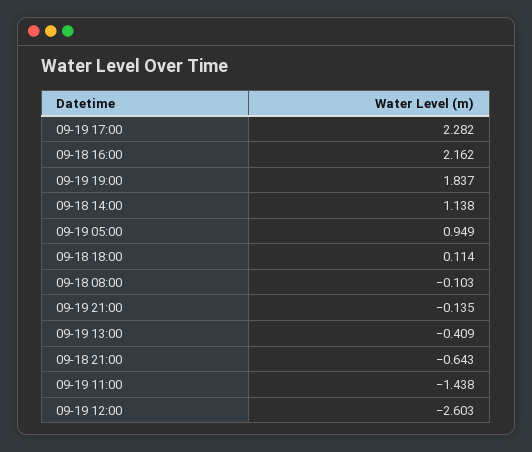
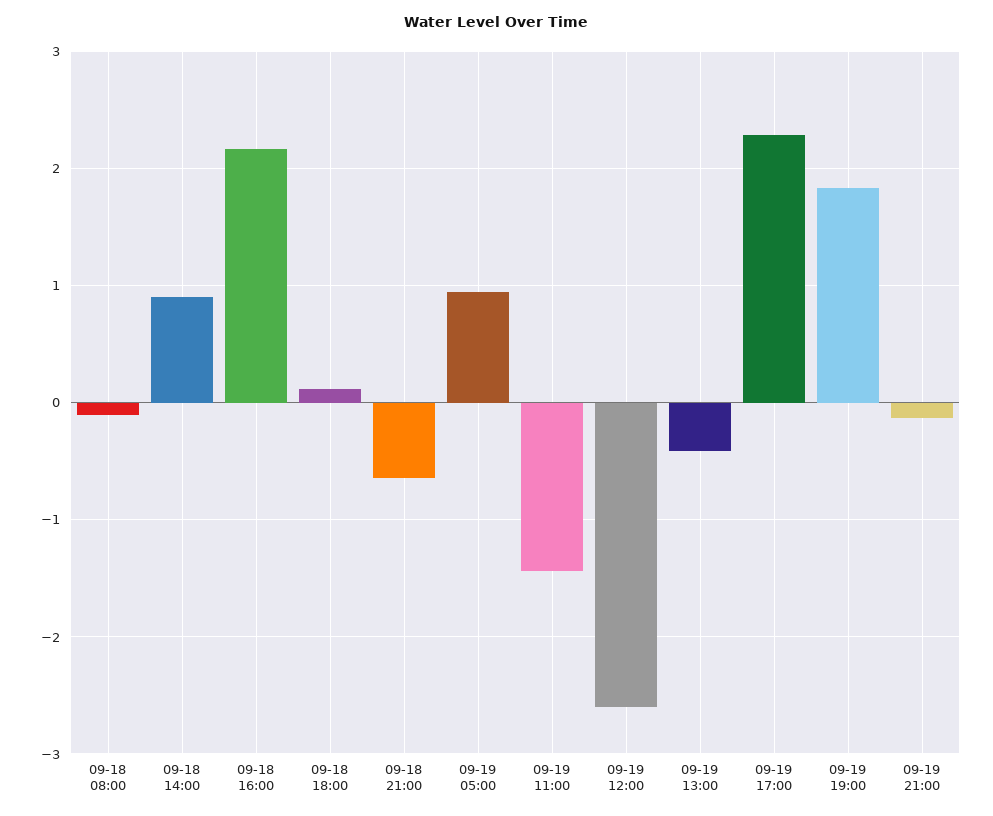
  {
    "09-19 17:00": 2.282,
    "09-18 16:00": 2.162,
    "09-19 19:00": 1.837,
-   "09-18 14:00": 1.138,
+   "09-18 14:00": 0.9,
    "09-19 05:00": 0.949,
    "09-18 18:00": 0.114,
    "09-18 08:00": -0.103,
    "09-19 21:00": -0.135,
    "09-19 13:00": -0.409,
    "09-18 21:00": -0.643,
    "09-19 11:00": -1.438,
    "09-19 12:00": -2.603
  }

